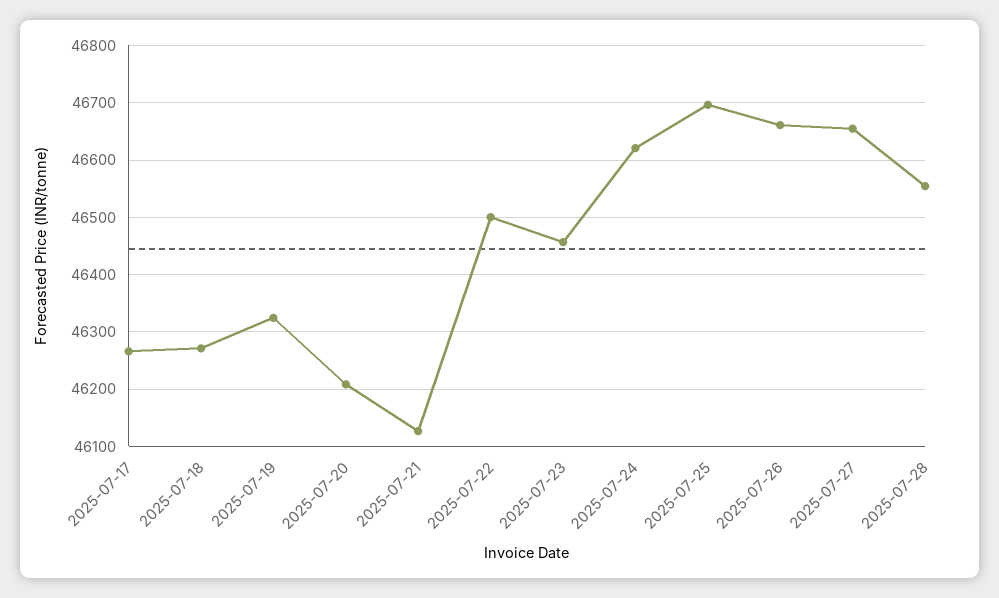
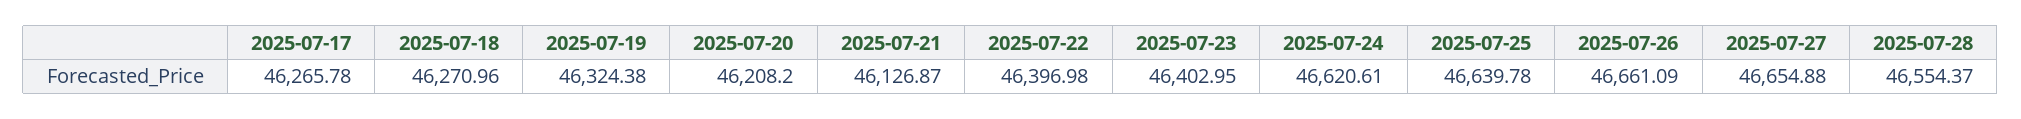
  {
    "2025-07-17": 46265.78,
    "2025-07-18": 46270.96,
    "2025-07-19": 46324.38,
    "2025-07-20": 46208.2,
    "2025-07-21": 46126.87,
-   "2025-07-22": 46500,
+   "2025-07-22": 46396.98,
-   "2025-07-23": 46460,
+   "2025-07-23": 46402.95,
    "2025-07-24": 46620.61,
-   "2025-07-25": 46700,
+   "2025-07-25": 46639.78,
    "2025-07-26": 46661.09,
    "2025-07-27": 46654.88,
    "2025-07-28": 46554.37
  }

